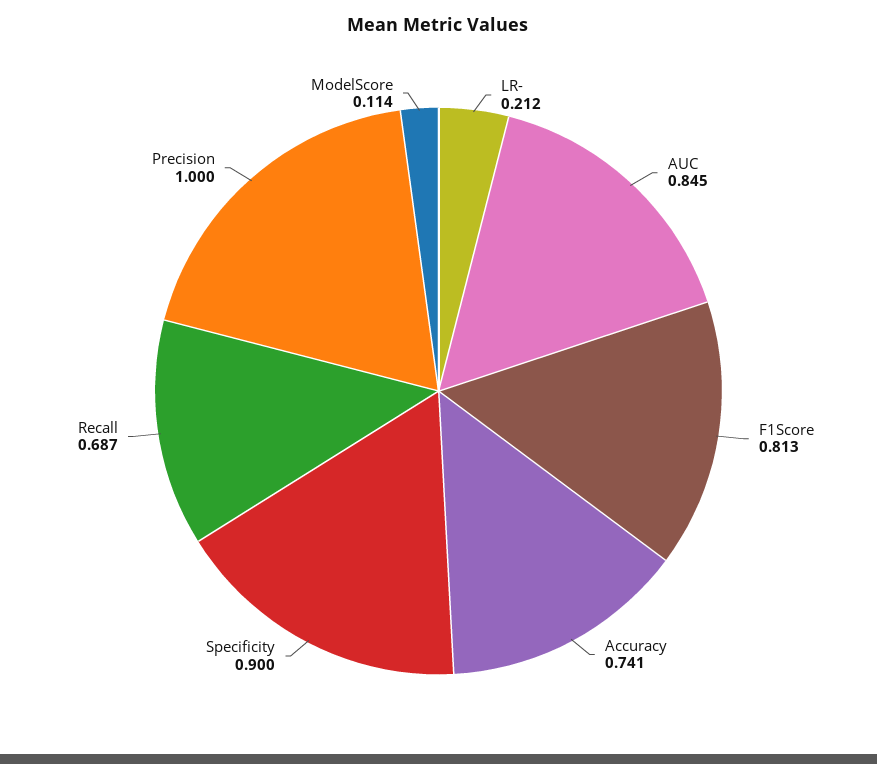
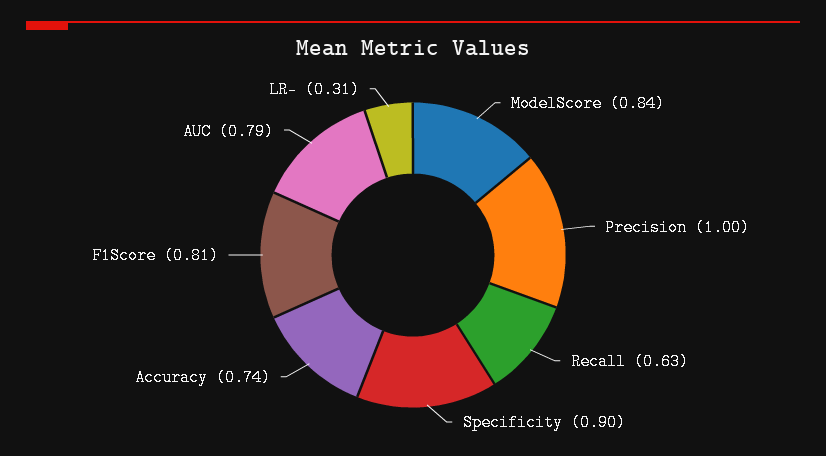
  {
-   "LR-": 0.212,
+   "LR-": 0.31,
-   "AUC": 0.845,
+   "AUC": 0.79,
    "F1Score": 0.813,
    "Accuracy": 0.741,
    "Specificity": 0.9,
-   "Recall": 0.687,
+   "Recall": 0.63,
    "Precision": 1,
-   "ModelScore": 0.114
+   "ModelScore": 0.84
  }

